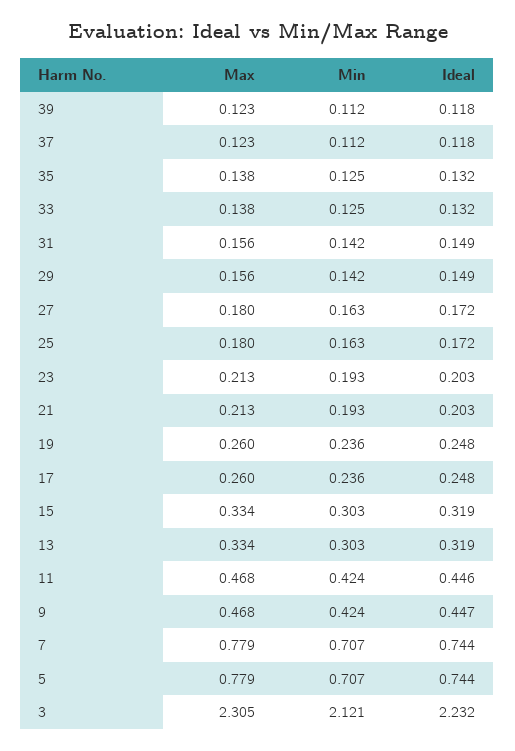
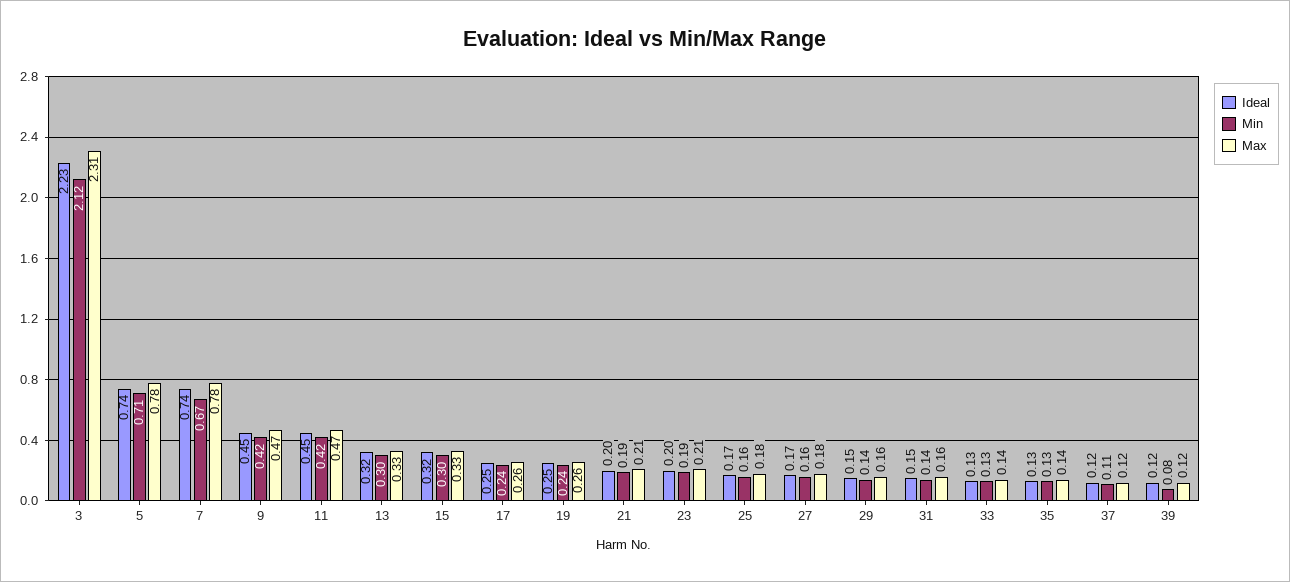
  {
    "Max": {
      "39": 0.123,
      "37": 0.123,
      "35": 0.138,
      "33": 0.138,
      "31": 0.156,
      "29": 0.156,
      "27": 0.18,
      "25": 0.18,
      "23": 0.213,
      "21": 0.213,
      "19": 0.26,
      "17": 0.26,
      "15": 0.334,
      "13": 0.334,
      "11": 0.468,
      "9": 0.468,
      "7": 0.779,
      "5": 0.779,
      "3": 2.305
    },
    "Min": {
-     "39": 0.112,
+     "39": 0.08,
      "37": 0.112,
      "35": 0.125,
      "33": 0.125,
      "31": 0.142,
      "29": 0.142,
      "27": 0.163,
      "25": 0.163,
      "23": 0.193,
      "21": 0.193,
      "19": 0.236,
      "17": 0.236,
      "15": 0.303,
      "13": 0.303,
      "11": 0.424,
      "9": 0.424,
-     "7": 0.707,
+     "7": 0.67,
      "5": 0.707,
      "3": 2.121
    },
    "Ideal": {
      "39": 0.118,
      "37": 0.118,
      "35": 0.132,
      "33": 0.132,
      "31": 0.149,
      "29": 0.149,
      "27": 0.172,
      "25": 0.172,
      "23": 0.203,
      "21": 0.203,
      "19": 0.248,
      "17": 0.248,
      "15": 0.319,
      "13": 0.319,
      "11": 0.446,
      "9": 0.447,
      "7": 0.744,
      "5": 0.744,
      "3": 2.232
    }
  }

